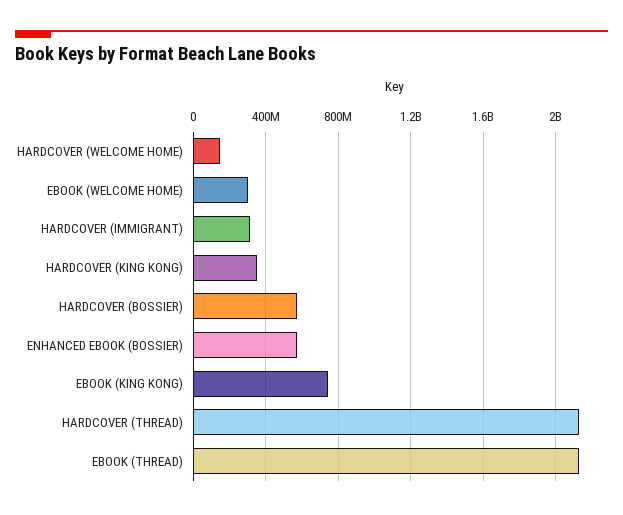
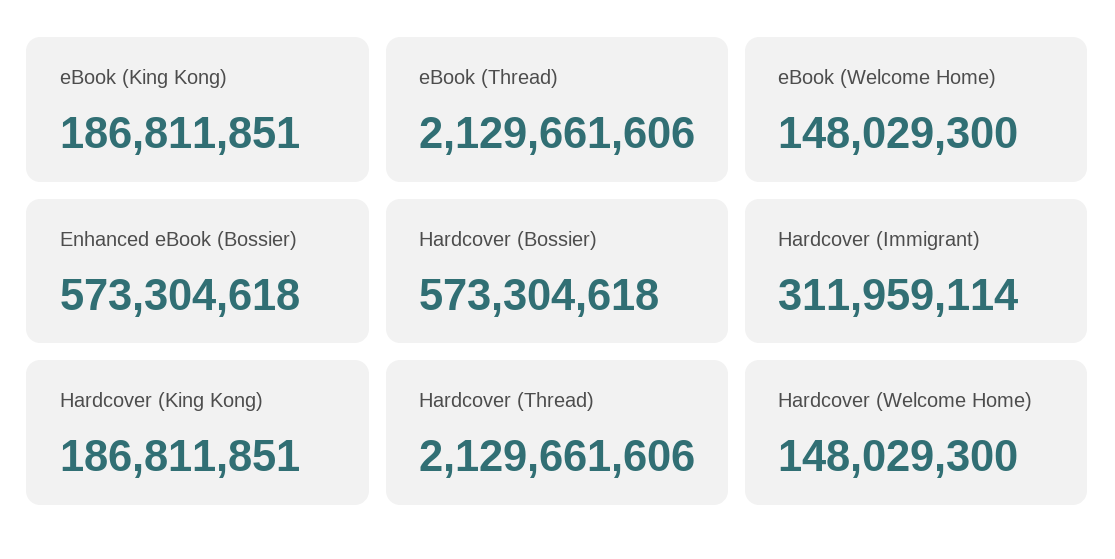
  {
    "HARDCOVER (WELCOME HOME)": 148029300,
-   "EBOOK (WELCOME HOME)": 300000000,
+   "EBOOK (WELCOME HOME)": 148029300,
    "HARDCOVER (IMMIGRANT)": 311959114,
-   "HARDCOVER (KING KONG)": 350000000,
+   "HARDCOVER (KING KONG)": 186811851,
    "HARDCOVER (BOSSIER)": 573304618,
    "ENHANCED EBOOK (BOSSIER)": 573304618,
-   "EBOOK (KING KONG)": 750000000,
+   "EBOOK (KING KONG)": 186811851,
    "HARDCOVER (THREAD)": 2129661606,
    "EBOOK (THREAD)": 2129661606
  }

